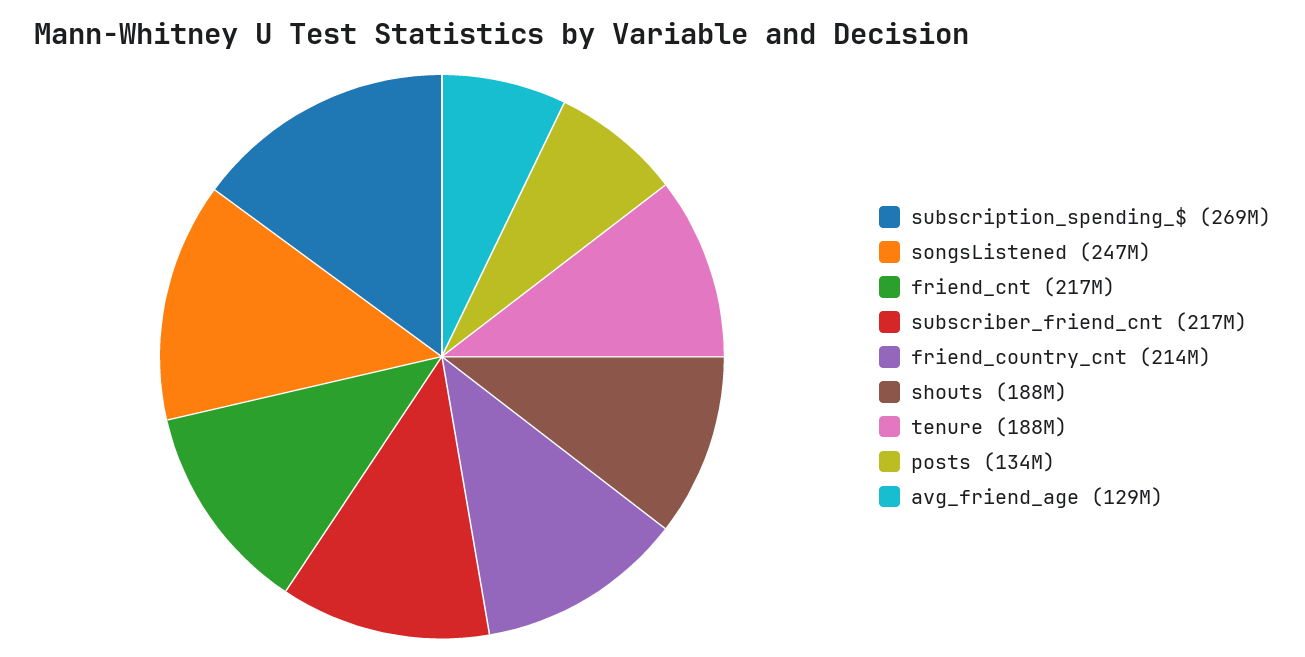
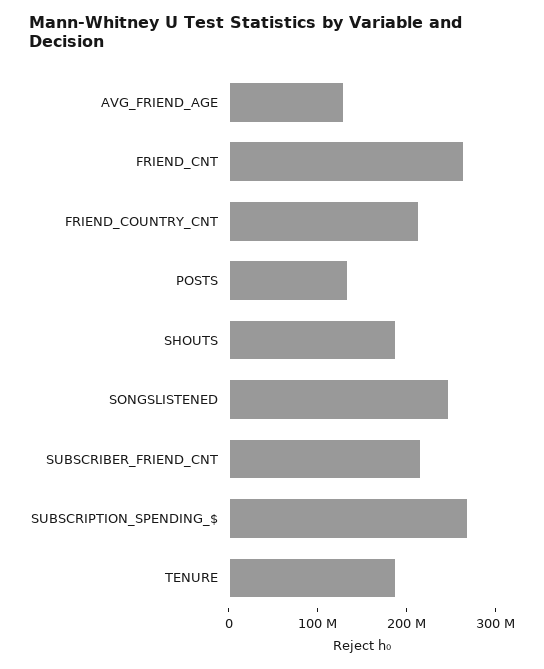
  {
    "subscription_spending_$": 269000000,
    "songsListened": 247000000,
-   "friend_cnt": 217000000,
+   "friend_cnt": 260000000,
    "subscriber_friend_cnt": 217000000,
    "friend_country_cnt": 214000000,
    "shouts": 188000000,
    "tenure": 188000000,
    "posts": 134000000,
    "avg_friend_age": 129000000
  }

